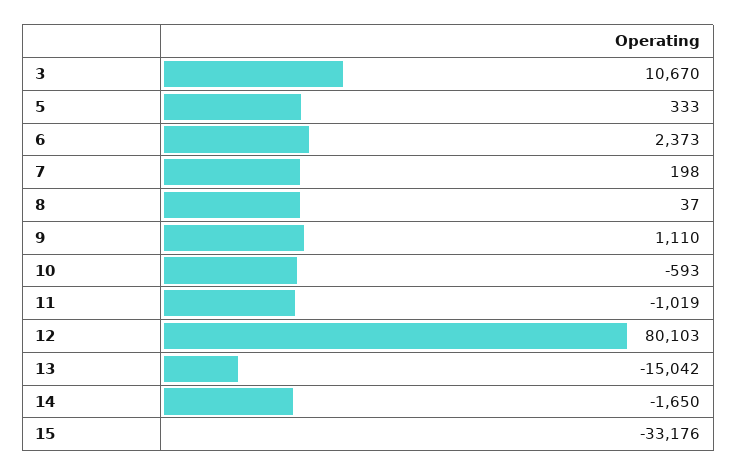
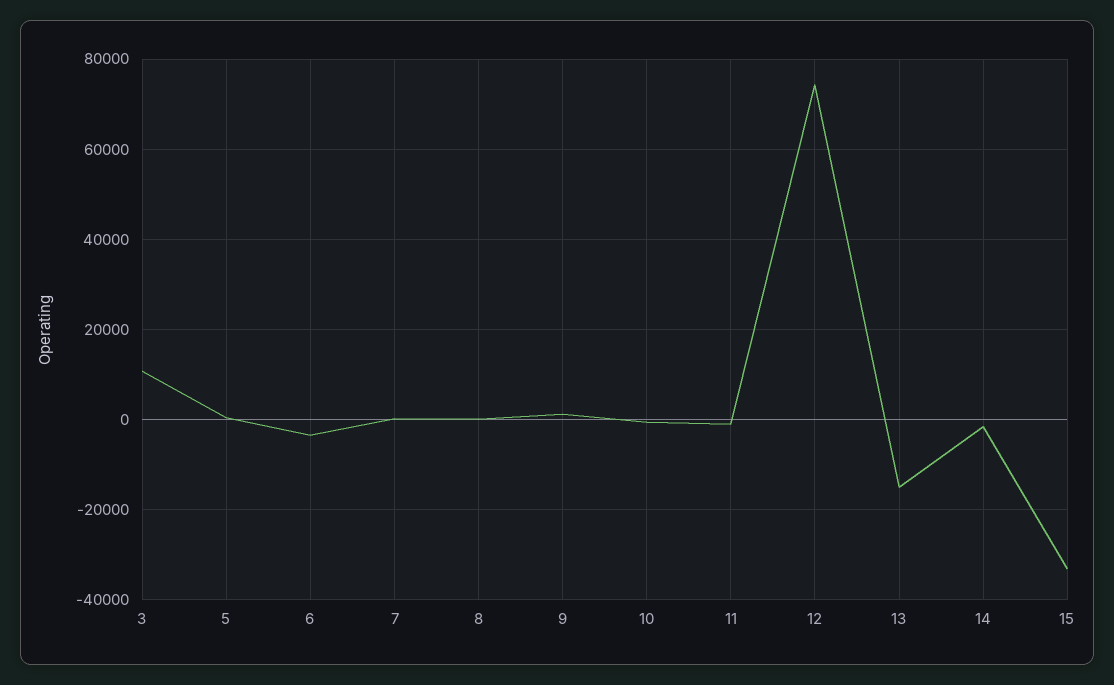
  {
    "3": 10670,
    "5": 333,
-   "6": 2373,
+   "6": -4000,
    "7": 198,
    "8": 37,
    "9": 1110,
    "10": -593,
    "11": -1019,
-   "12": 80103,
+   "12": 74000,
    "13": -15042,
    "14": -1650,
    "15": -33176
  }

